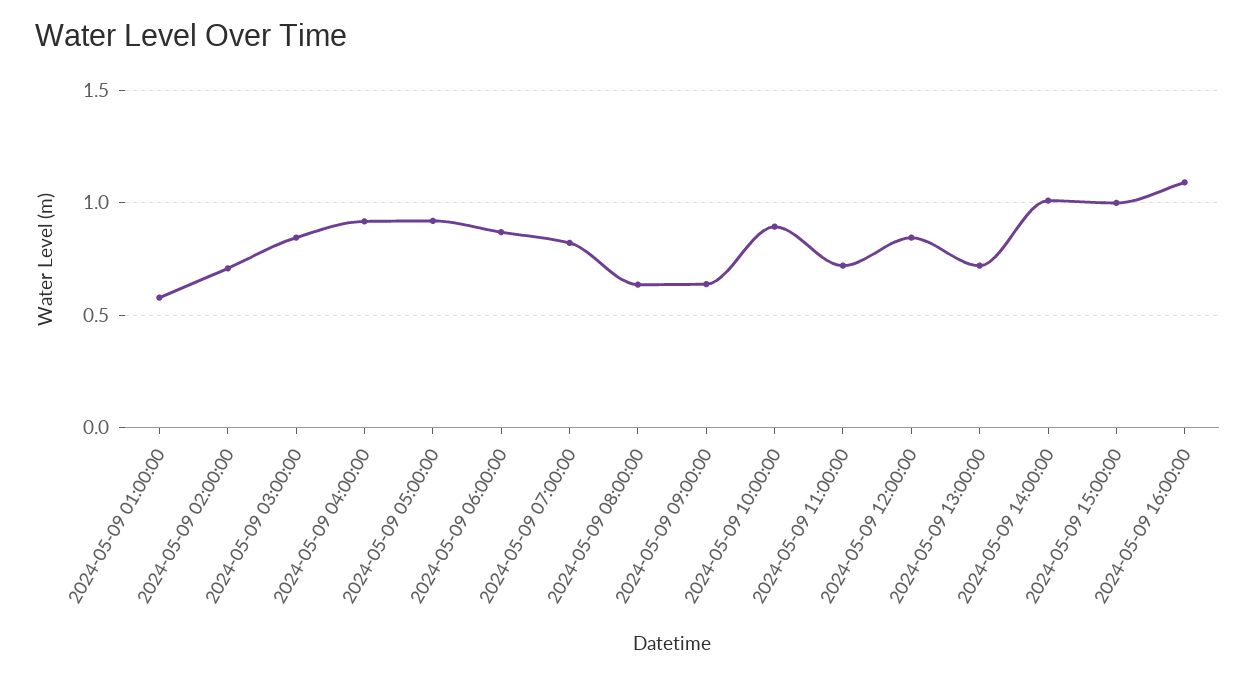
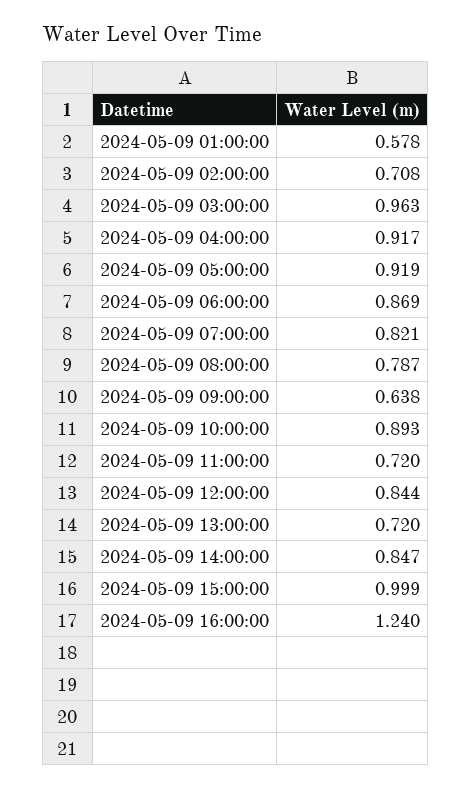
  {
    "2024-05-09 01:00:00": 0.578,
    "2024-05-09 02:00:00": 0.708,
-   "2024-05-09 03:00:00": 0.85,
+   "2024-05-09 03:00:00": 0.963,
    "2024-05-09 04:00:00": 0.917,
    "2024-05-09 05:00:00": 0.919,
    "2024-05-09 06:00:00": 0.869,
    "2024-05-09 07:00:00": 0.821,
-   "2024-05-09 08:00:00": 0.65,
+   "2024-05-09 08:00:00": 0.787,
    "2024-05-09 09:00:00": 0.638,
    "2024-05-09 10:00:00": 0.893,
    "2024-05-09 11:00:00": 0.72,
    "2024-05-09 12:00:00": 0.844,
    "2024-05-09 13:00:00": 0.72,
-   "2024-05-09 14:00:00": 1,
+   "2024-05-09 14:00:00": 0.847,
    "2024-05-09 15:00:00": 0.999,
-   "2024-05-09 16:00:00": 1.1
+   "2024-05-09 16:00:00": 1.24
  }

